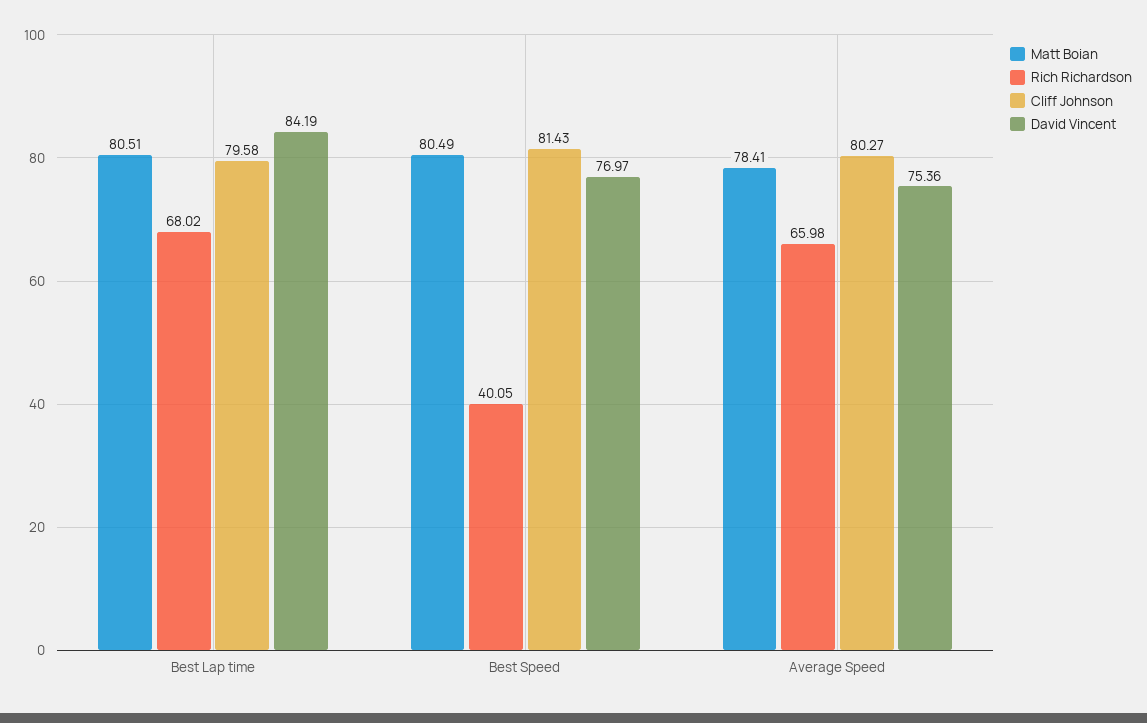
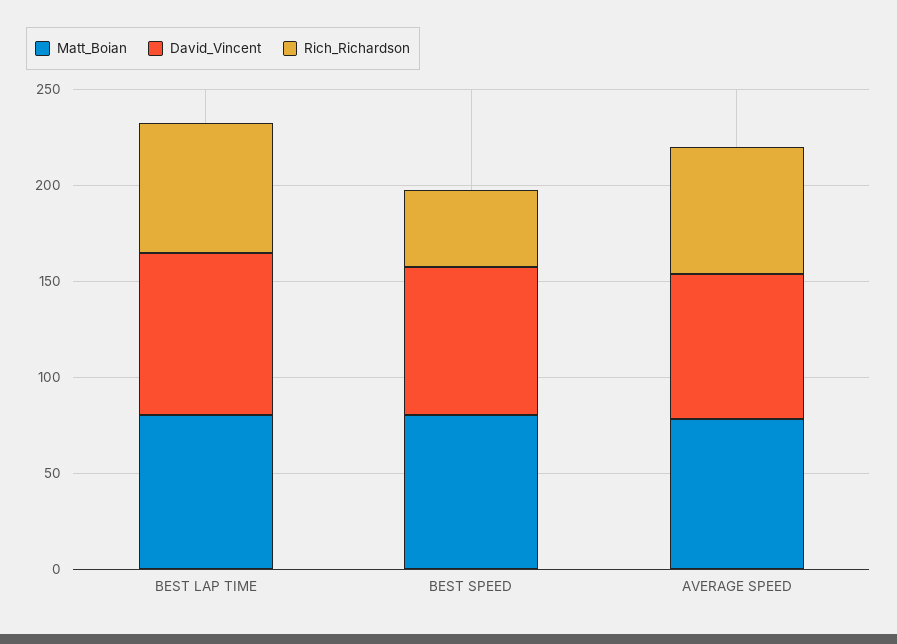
  {
    "Matt Boian": {
      "Best Lap time": 80.51,
      "Best Speed": 80.49,
      "Average Speed": 78.41
    },
    "Rich Richardson": {
      "Best Lap time": 68.02,
      "Best Speed": 40.05,
      "Average Speed": 65.98
    },
-   "Cliff Johnson": {
-     "Best Lap time": 79.58,
-     "Best Speed": 81.43,
-     "Average Speed": 80.27
-   },
    "David Vincent": {
      "Best Lap time": 84.19,
      "Best Speed": 76.97,
      "Average Speed": 75.36
    }
  }

